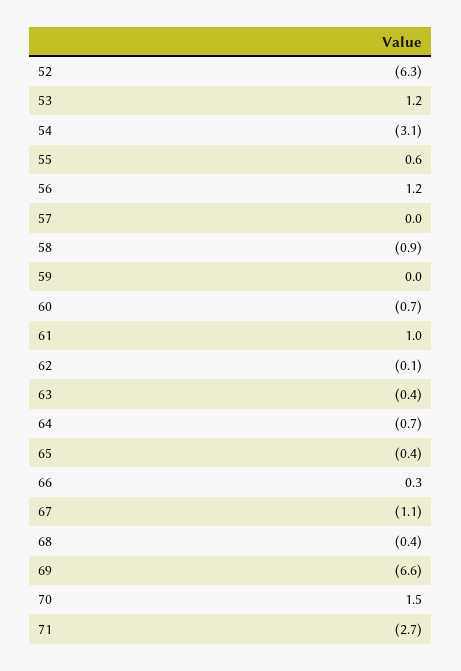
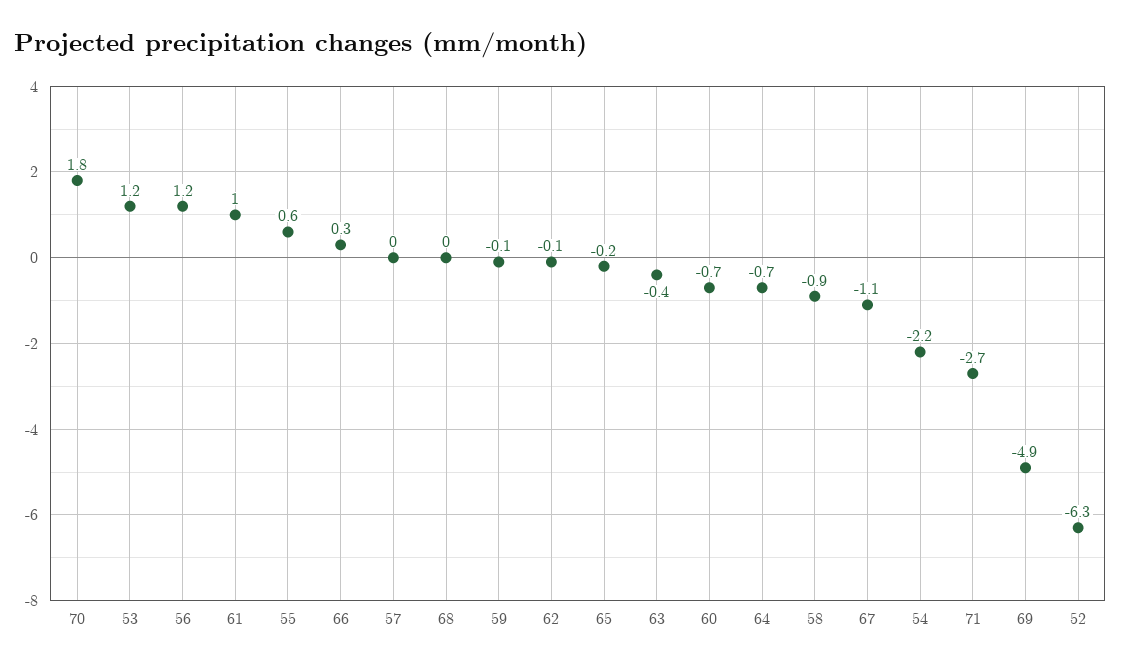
  {
    "52": -6.3,
    "53": 1.2,
-   "54": -3.1,
+   "54": -2.2,
    "55": 0.6,
    "56": 1.2,
    "57": 0,
    "58": -0.9,
-   "59": 0,
+   "59": -0.1,
    "60": -0.7,
    "61": 1,
    "62": -0.1,
    "63": -0.4,
    "64": -0.7,
-   "65": -0.4,
+   "65": -0.2,
    "66": 0.3,
    "67": -1.1,
-   "68": -0.4,
+   "68": 0,
-   "69": -6.6,
+   "69": -4.9,
-   "70": 1.5,
+   "70": 1.8,
    "71": -2.7
  }

